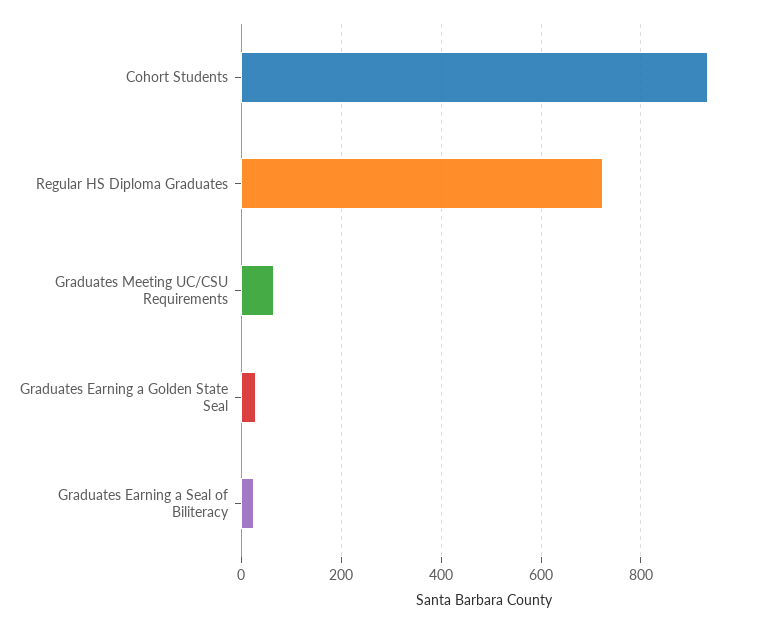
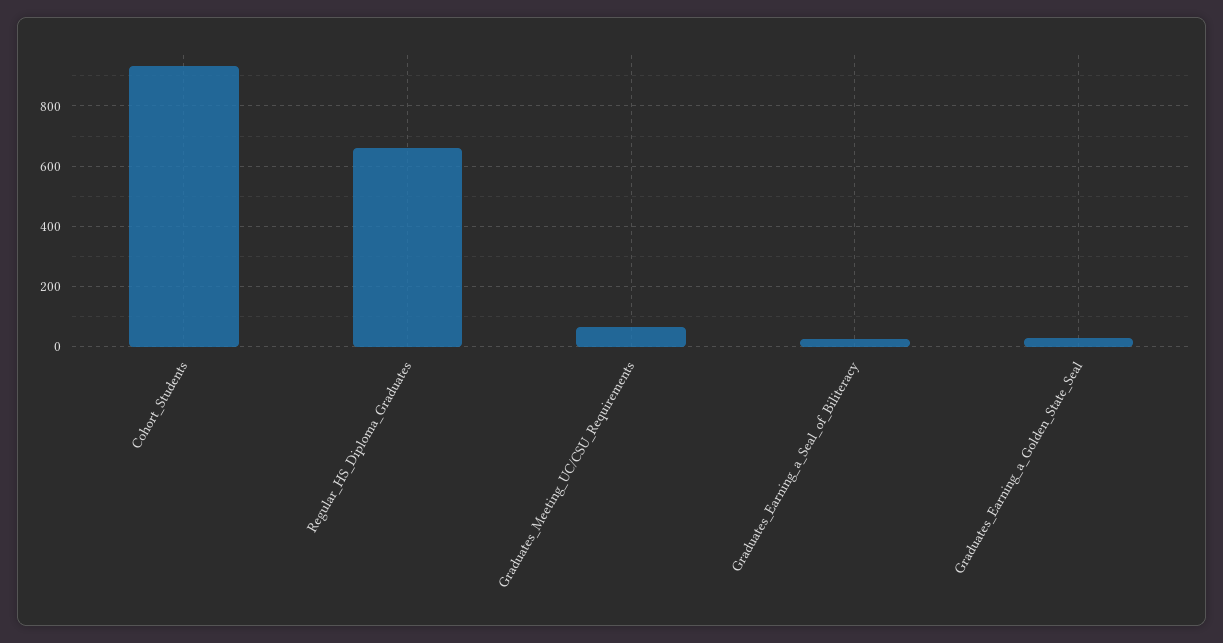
  {
    "Cohort Students": 940,
-   "Regular HS Diploma Graduates": 720,
+   "Regular HS Diploma Graduates": 660,
    "Graduates Meeting UC/CSU Requirements": 60,
    "Graduates Earning a Golden State Seal": 20,
    "Graduates Earning a Seal of Biliteracy": 20
  }

